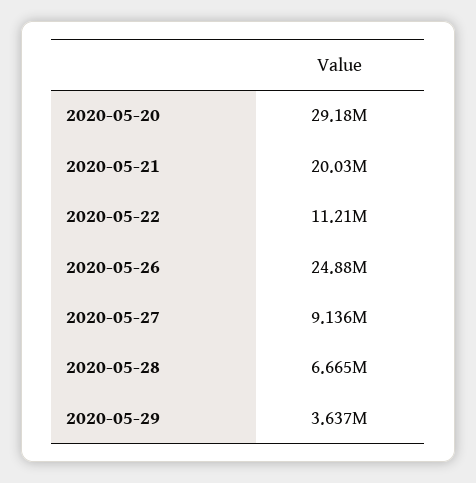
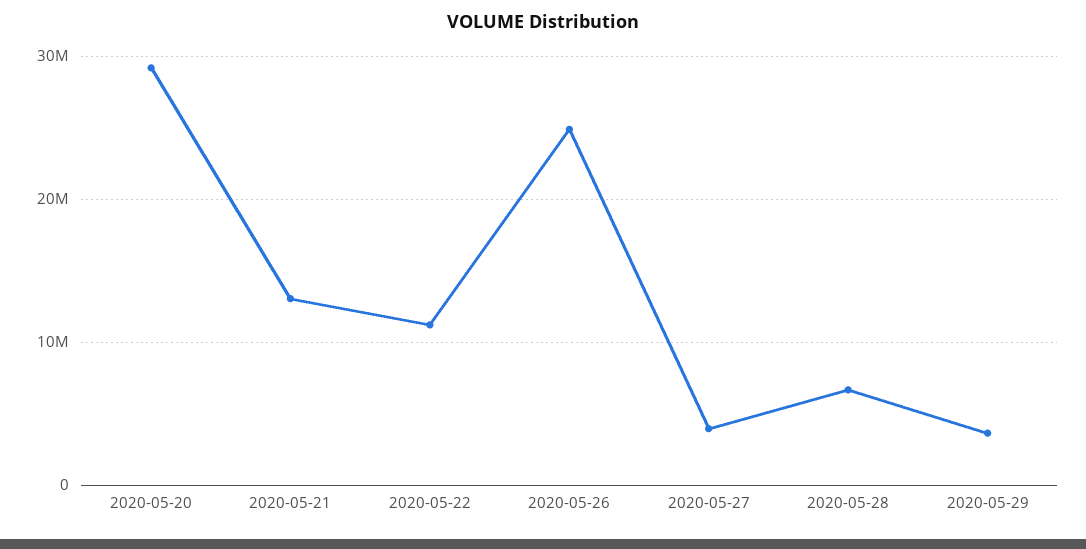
  {
    "2020-05-20": 29180000,
-   "2020-05-21": 20030000,
+   "2020-05-21": 13000000,
    "2020-05-22": 11210000,
    "2020-05-26": 24880000,
-   "2020-05-27": 9136000,
+   "2020-05-27": 4000000,
    "2020-05-28": 6665000,
    "2020-05-29": 3637000
  }

